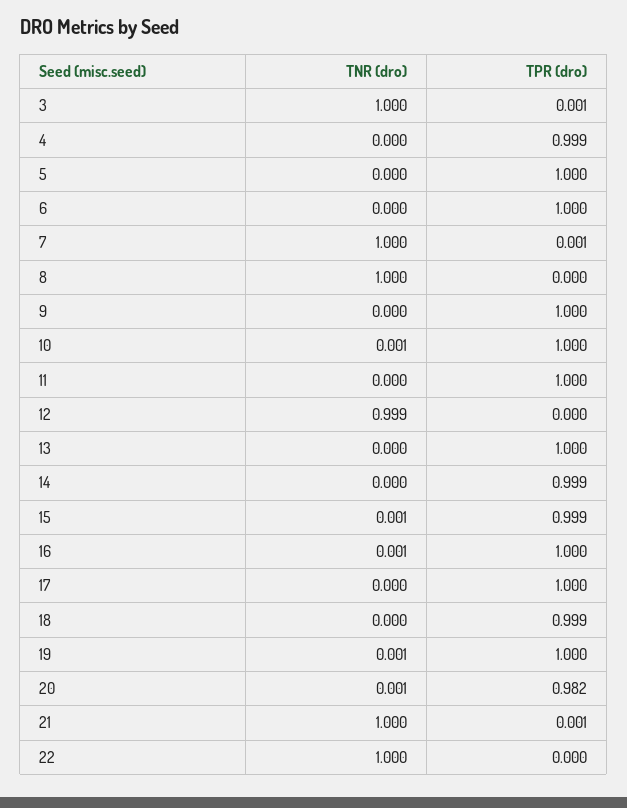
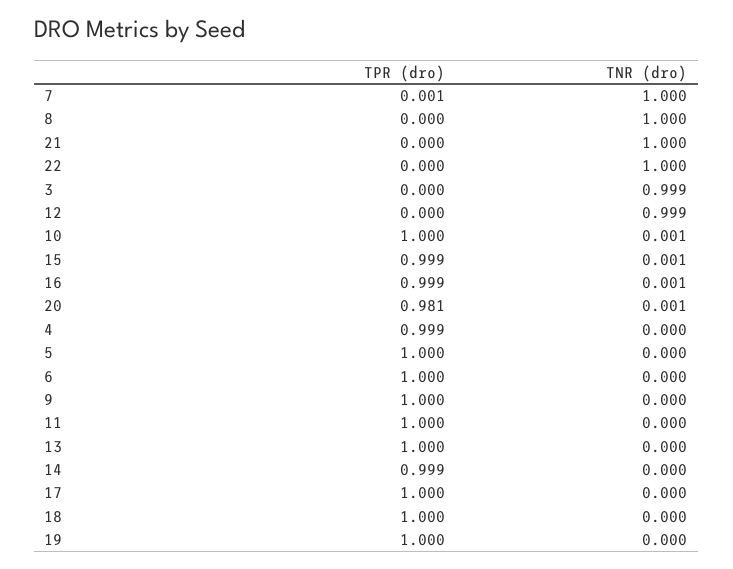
  {
    "TNR (dro)": {
-     "3": 1,
+     "3": 0.999,
      "4": 0,
      "5": 0,
      "6": 0,
      "7": 1,
      "8": 1,
      "9": 0,
      "10": 0.001,
      "11": 0,
      "12": 0.999,
      "13": 0,
      "14": 0,
      "15": 0.001,
      "16": 0.001,
      "17": 0,
      "18": 0,
-     "19": 0.001,
+     "19": 0,
      "20": 0.001,
      "21": 1,
      "22": 1
    },
    "TPR (dro)": {
-     "3": 0.001,
+     "3": 0,
      "4": 0.999,
      "5": 1,
      "6": 1,
      "7": 0.001,
      "8": 0,
      "9": 1,
      "10": 1,
      "11": 1,
      "12": 0,
      "13": 1,
      "14": 0.999,
      "15": 0.999,
-     "16": 1,
+     "16": 0.999,
      "17": 1,
-     "18": 0.999,
+     "18": 1,
      "19": 1,
-     "20": 0.982,
+     "20": 0.981,
-     "21": 0.001,
+     "21": 0,
      "22": 0
    }
  }

